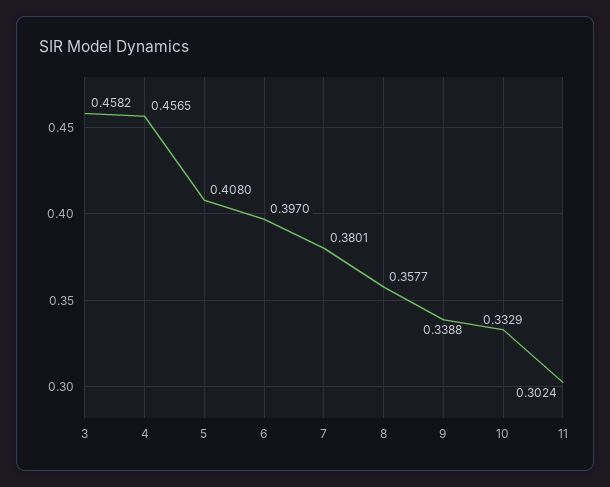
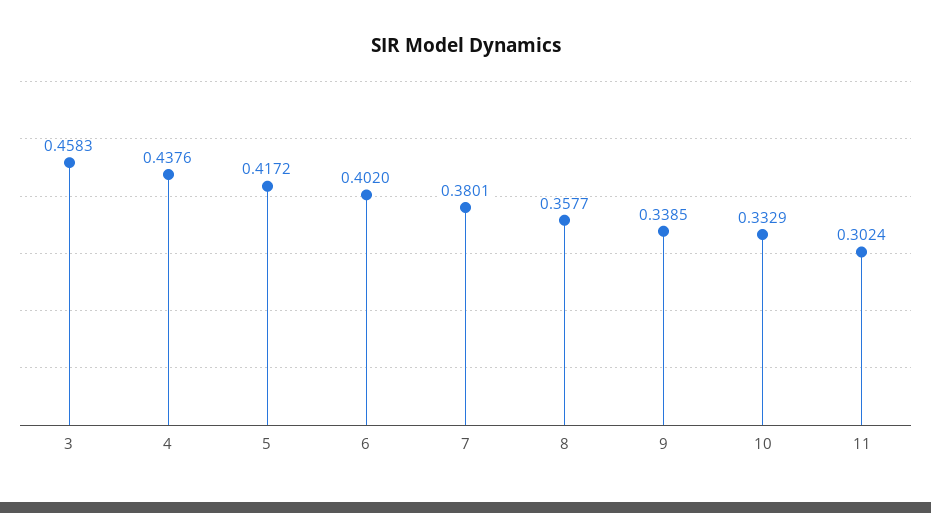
  {
-   "3": 0.4582,
+   "3": 0.4583,
-   "4": 0.4565,
+   "4": 0.4376,
-   "5": 0.408,
+   "5": 0.4172,
-   "6": 0.397,
+   "6": 0.402,
    "7": 0.3801,
    "8": 0.3577,
-   "9": 0.3388,
+   "9": 0.3385,
    "10": 0.3329,
    "11": 0.3024
  }

